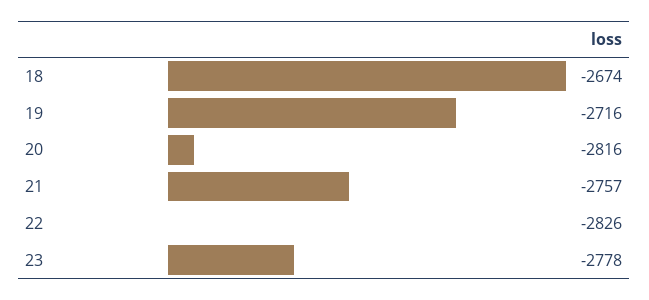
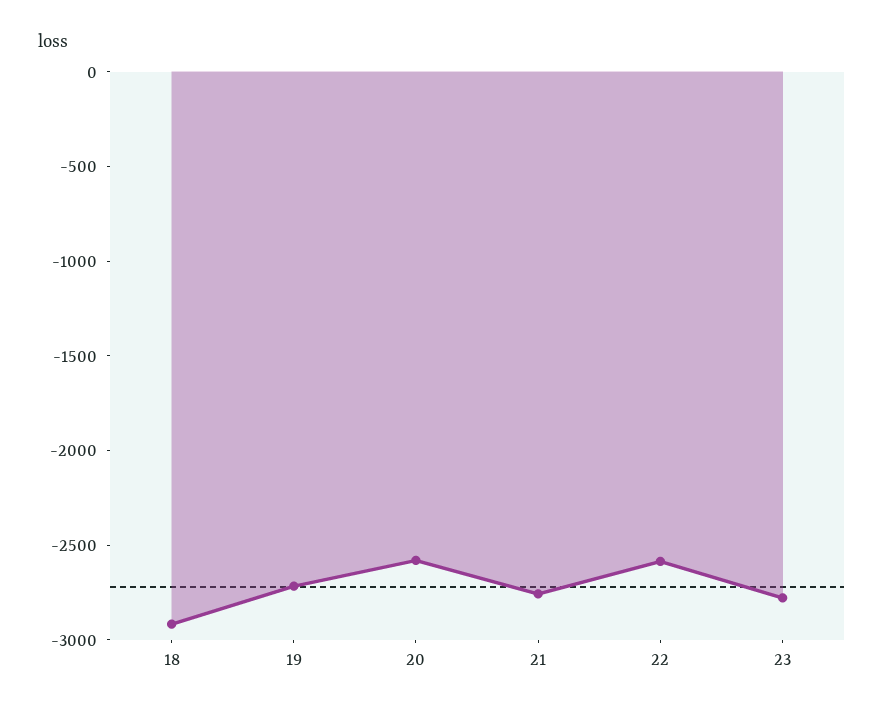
  {
-   "18": -2674,
+   "18": -2900,
    "19": -2716,
-   "20": -2816,
+   "20": -2600,
    "21": -2757,
-   "22": -2826,
+   "22": -2600,
    "23": -2778
  }

